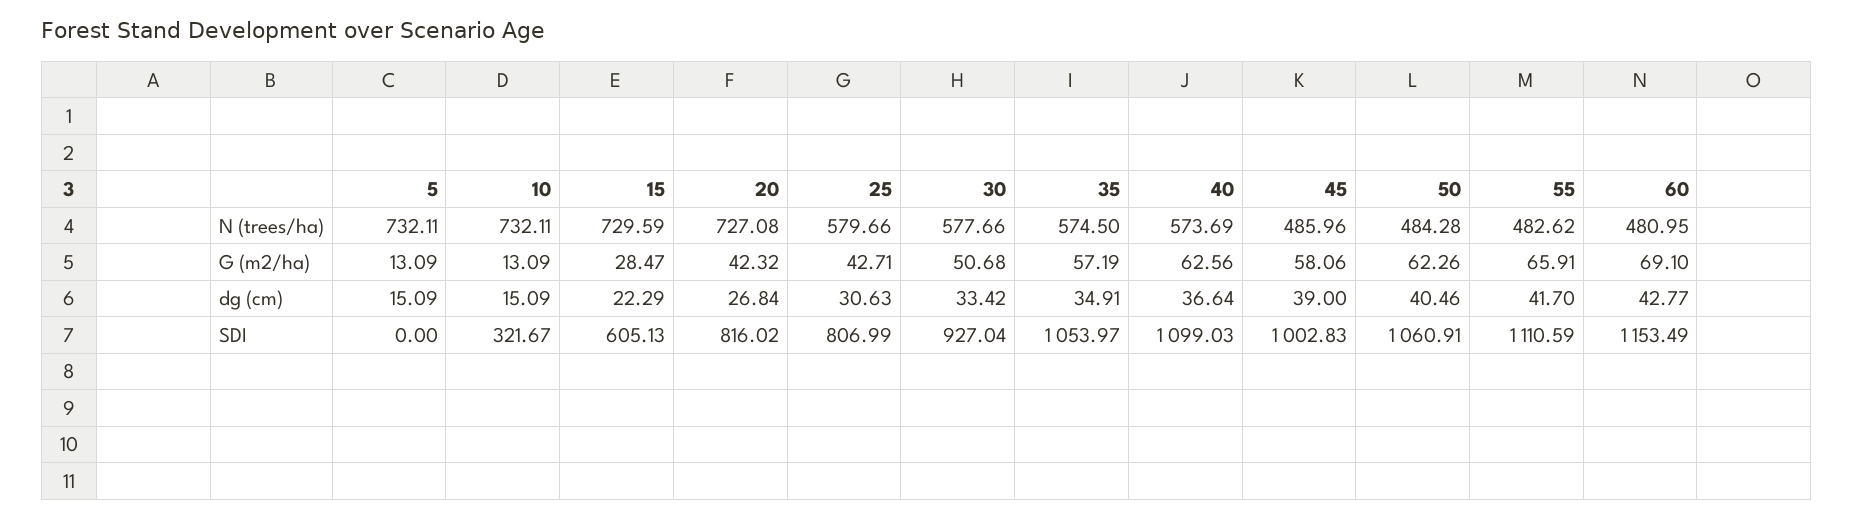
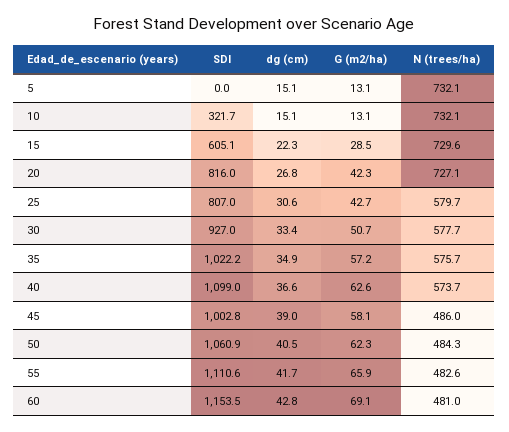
  {
    "5": {
      "N (trees/ha)": 732.11,
      "G (m2/ha)": 13.09,
      "dg (cm)": 15.09,
      "SDI": 0
    },
    "10": {
      "N (trees/ha)": 732.11,
      "G (m2/ha)": 13.09,
      "dg (cm)": 15.09,
      "SDI": 321.67
    },
    "15": {
      "N (trees/ha)": 729.59,
      "G (m2/ha)": 28.47,
      "dg (cm)": 22.29,
      "SDI": 605.13
    },
    "20": {
      "N (trees/ha)": 727.08,
      "G (m2/ha)": 42.32,
      "dg (cm)": 26.84,
      "SDI": 816.02
    },
    "25": {
      "N (trees/ha)": 579.66,
      "G (m2/ha)": 42.71,
      "dg (cm)": 30.63,
      "SDI": 806.99
    },
    "30": {
      "N (trees/ha)": 577.66,
      "G (m2/ha)": 50.68,
      "dg (cm)": 33.42,
      "SDI": 927.04
    },
    "35": {
-     "N (trees/ha)": 574.5,
+     "N (trees/ha)": 575.7,
      "G (m2/ha)": 57.19,
      "dg (cm)": 34.91,
-     "SDI": 1053.97
+     "SDI": 1022.2
    },
    "40": {
      "N (trees/ha)": 573.69,
      "G (m2/ha)": 62.56,
      "dg (cm)": 36.64,
      "SDI": 1099.03
    },
    "45": {
      "N (trees/ha)": 485.96,
      "G (m2/ha)": 58.06,
      "dg (cm)": 39,
      "SDI": 1002.83
    },
    "50": {
      "N (trees/ha)": 484.28,
      "G (m2/ha)": 62.26,
      "dg (cm)": 40.46,
      "SDI": 1060.91
    },
    "55": {
      "N (trees/ha)": 482.62,
      "G (m2/ha)": 65.91,
      "dg (cm)": 41.7,
      "SDI": 1110.59
    },
    "60": {
      "N (trees/ha)": 480.95,
      "G (m2/ha)": 69.1,
      "dg (cm)": 42.77,
      "SDI": 1153.49
    }
  }

